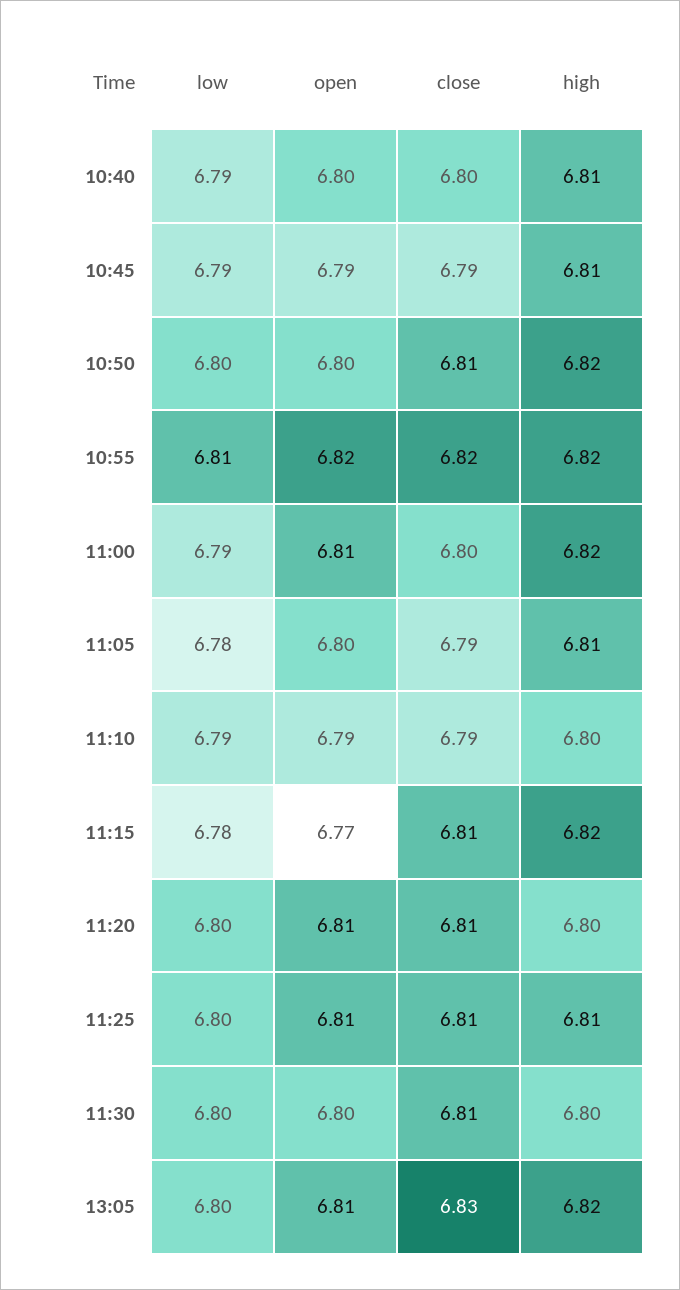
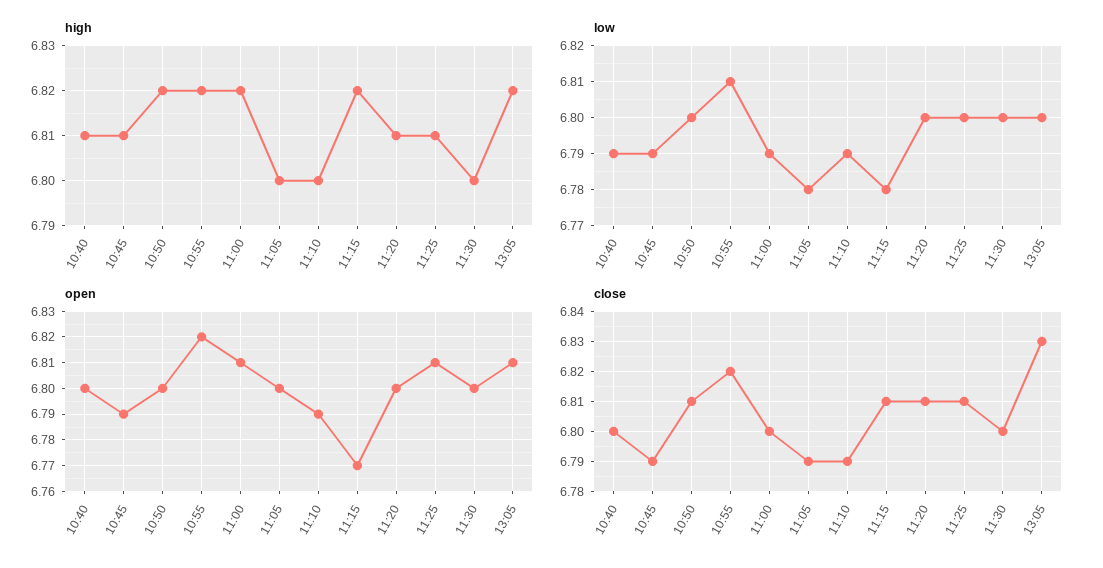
  {
    "low": {
      "10:40": 6.79,
      "10:45": 6.79,
      "10:50": 6.8,
      "10:55": 6.81,
      "11:00": 6.79,
      "11:05": 6.78,
      "11:10": 6.79,
      "11:15": 6.78,
      "11:20": 6.8,
      "11:25": 6.8,
      "11:30": 6.8,
      "13:05": 6.8
    },
    "open": {
      "10:40": 6.8,
      "10:45": 6.79,
      "10:50": 6.8,
      "10:55": 6.82,
      "11:00": 6.81,
      "11:05": 6.8,
      "11:10": 6.79,
      "11:15": 6.77,
-     "11:20": 6.81,
+     "11:20": 6.8,
      "11:25": 6.81,
      "11:30": 6.8,
      "13:05": 6.81
    },
    "close": {
      "10:40": 6.8,
      "10:45": 6.79,
      "10:50": 6.81,
      "10:55": 6.82,
      "11:00": 6.8,
      "11:05": 6.79,
      "11:10": 6.79,
      "11:15": 6.81,
      "11:20": 6.81,
      "11:25": 6.81,
-     "11:30": 6.81,
+     "11:30": 6.8,
      "13:05": 6.83
    },
    "high": {
      "10:40": 6.81,
      "10:45": 6.81,
      "10:50": 6.82,
      "10:55": 6.82,
      "11:00": 6.82,
-     "11:05": 6.81,
+     "11:05": 6.8,
      "11:10": 6.8,
      "11:15": 6.82,
-     "11:20": 6.8,
+     "11:20": 6.81,
      "11:25": 6.81,
      "11:30": 6.8,
      "13:05": 6.82
    }
  }

